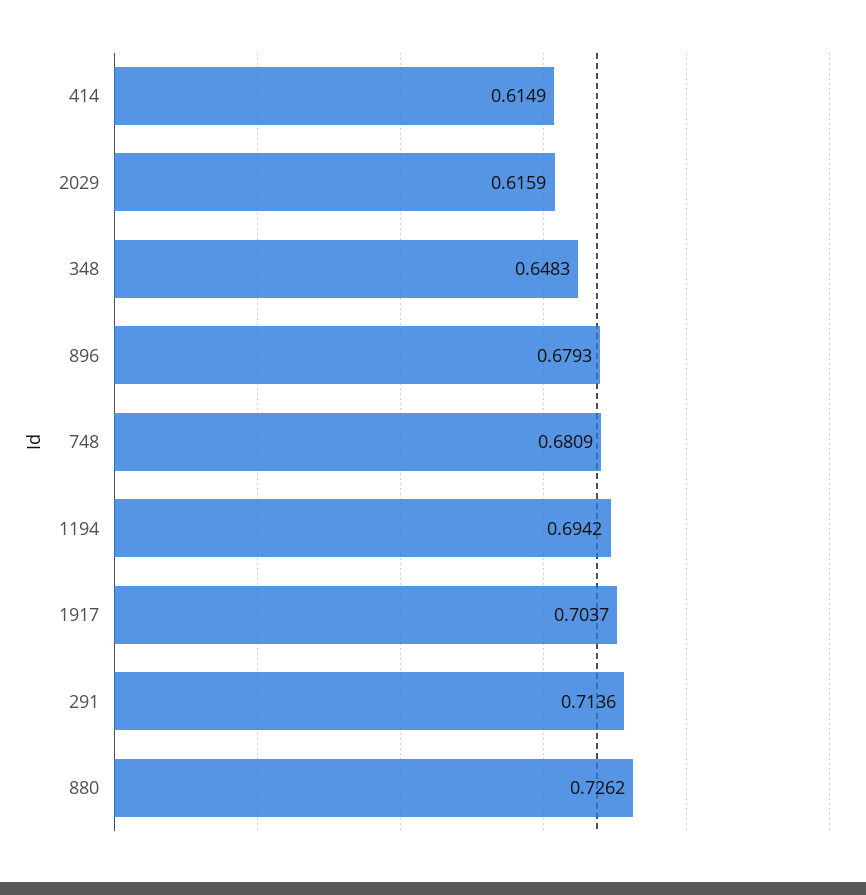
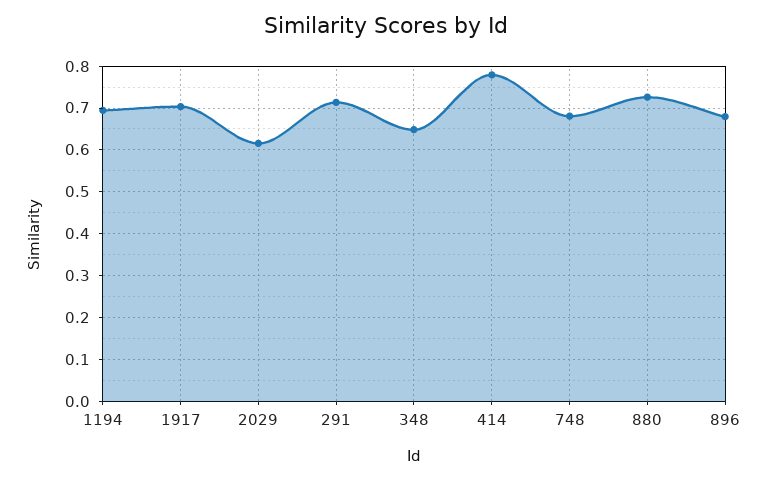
  {
-   "414": 0.6149,
+   "414": 0.78,
    "2029": 0.6159,
    "348": 0.6483,
    "896": 0.6793,
    "748": 0.6809,
    "1194": 0.6942,
    "1917": 0.7037,
    "291": 0.7136,
    "880": 0.7262
  }

